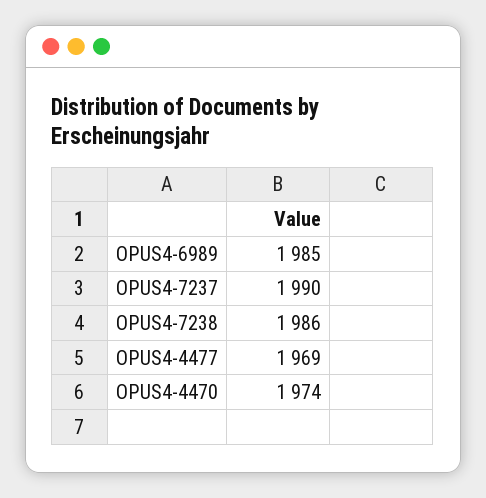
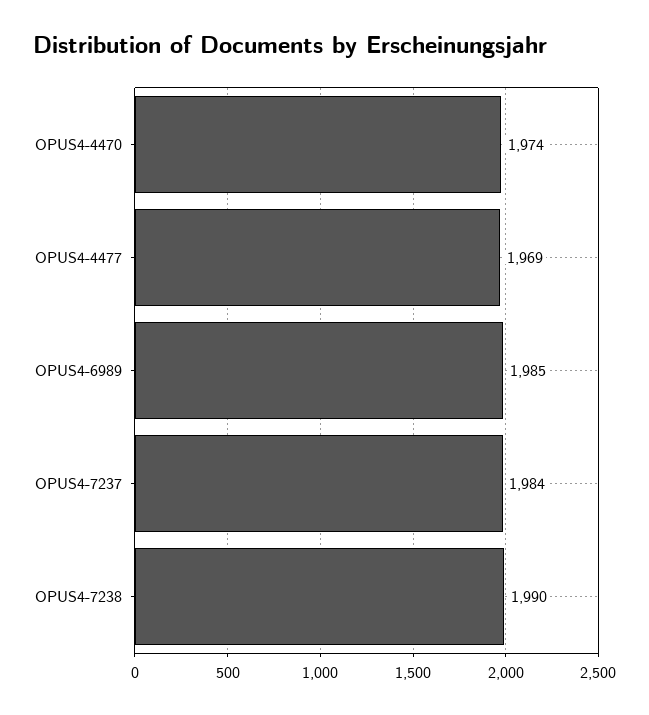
  {
    "OPUS4-6989": 1985,
-   "OPUS4-7237": 1990,
+   "OPUS4-7237": 1984,
-   "OPUS4-7238": 1986,
+   "OPUS4-7238": 1990,
    "OPUS4-4477": 1969,
    "OPUS4-4470": 1974
  }

